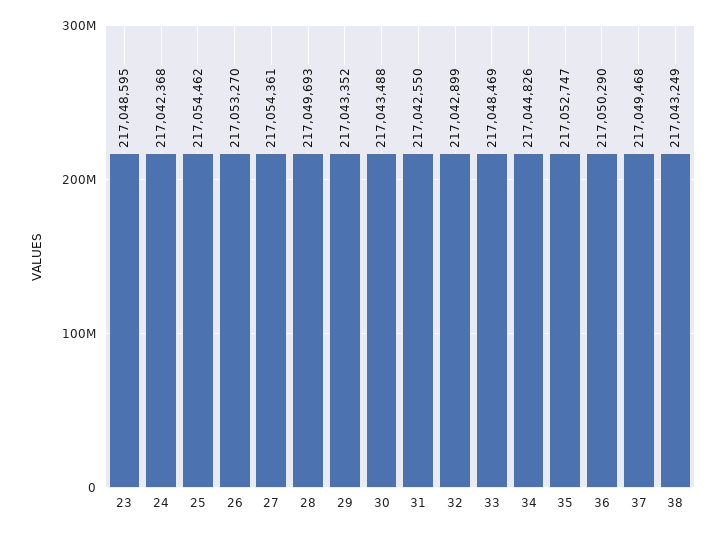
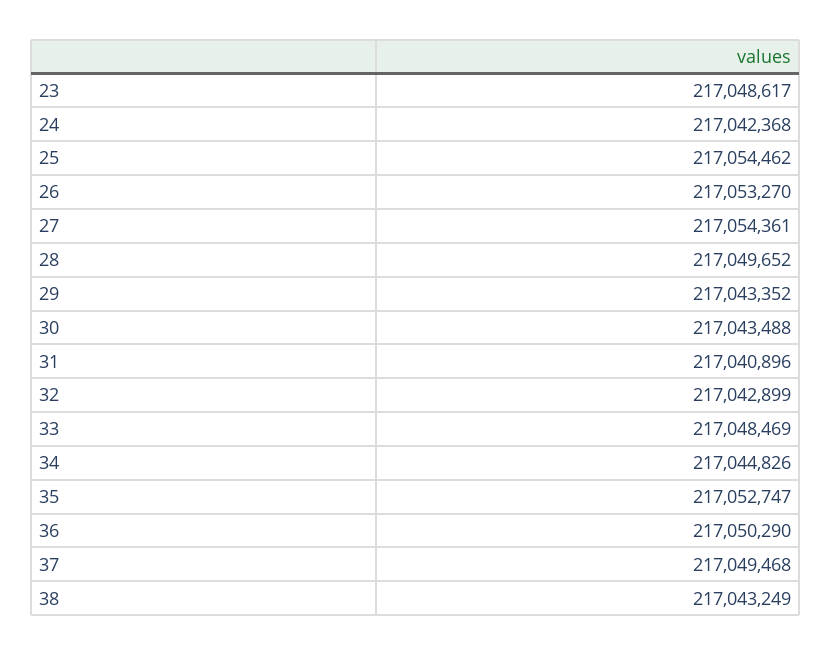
  {
-   "23": 217048595,
+   "23": 217048617,
    "24": 217042368,
    "25": 217054462,
    "26": 217053270,
    "27": 217054361,
-   "28": 217049693,
+   "28": 217049652,
    "29": 217043352,
    "30": 217043488,
-   "31": 217042550,
+   "31": 217040896,
    "32": 217042899,
    "33": 217048469,
    "34": 217044826,
    "35": 217052747,
    "36": 217050290,
    "37": 217049468,
    "38": 217043249
  }

